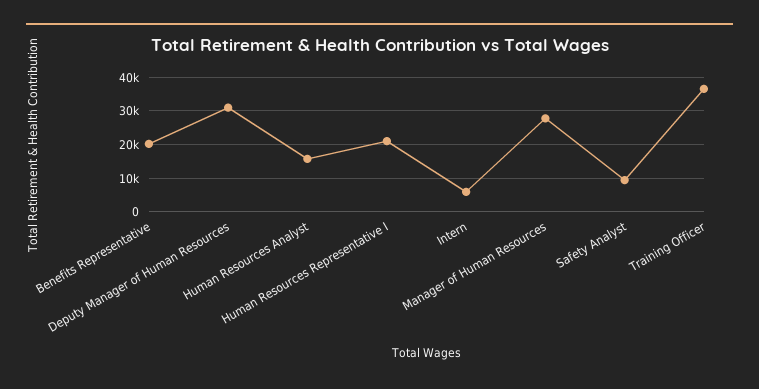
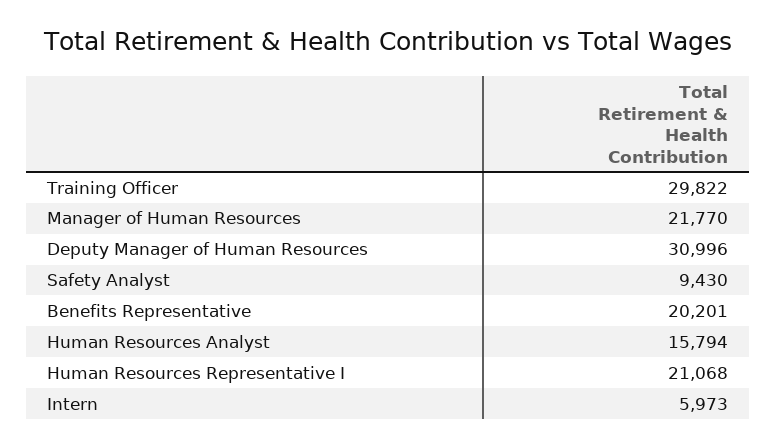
  {
    "Benefits Representative": 20201,
    "Deputy Manager of Human Resources": 30996,
    "Human Resources Analyst": 15794,
    "Human Resources Representative I": 21068,
    "Intern": 5973,
-   "Manager of Human Resources": 28000,
+   "Manager of Human Resources": 21770,
    "Safety Analyst": 9430,
-   "Training Officer": 36000
+   "Training Officer": 29822
  }

